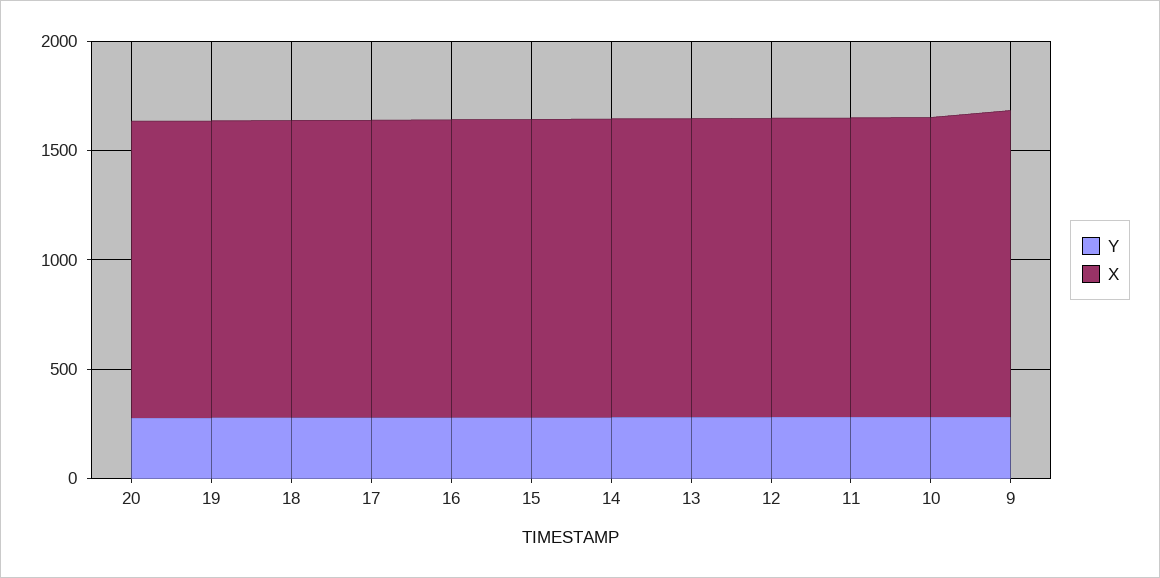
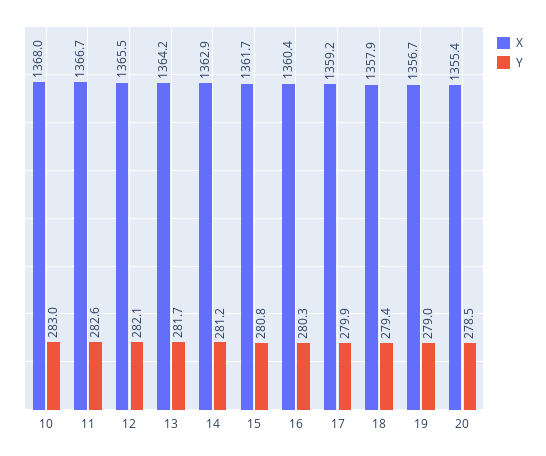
  {
    "Y": {
      "20": 278.5,
      "19": 279,
      "18": 279.4,
      "17": 279.9,
      "16": 280.3,
      "15": 280.8,
      "14": 281.2,
      "13": 281.7,
      "12": 282.1,
      "11": 282.6,
-     "10": 283,
+     "10": 283
-     "9": 300
    },
    "X": {
      "20": 1355.4,
      "19": 1356.7,
      "18": 1357.9,
      "17": 1359.2,
      "16": 1360.4,
      "15": 1361.7,
      "14": 1362.9,
      "13": 1364.2,
      "12": 1365.5,
      "11": 1366.7,
-     "10": 1368,
+     "10": 1368
-     "9": 1400
    }
  }

